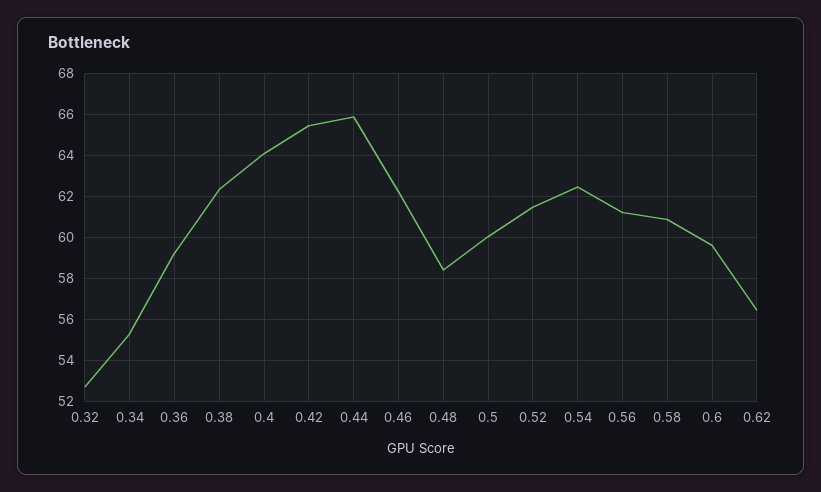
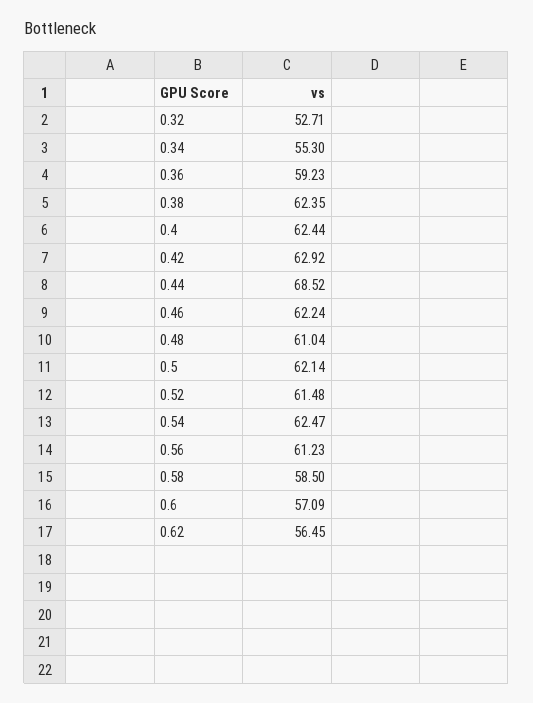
  {
    "0.32": 52.71,
    "0.34": 55.3,
    "0.36": 59.23,
    "0.38": 62.35,
-   "0.4": 64,
+   "0.4": 62.44,
-   "0.42": 65.5,
+   "0.42": 62.92,
-   "0.44": 66,
+   "0.44": 68.52,
    "0.46": 62.24,
-   "0.48": 58.5,
+   "0.48": 61.04,
-   "0.5": 60,
+   "0.5": 62.14,
    "0.52": 61.48,
    "0.54": 62.47,
    "0.56": 61.23,
-   "0.58": 61,
+   "0.58": 58.5,
-   "0.6": 59.5,
+   "0.6": 57.09,
    "0.62": 56.45
  }

